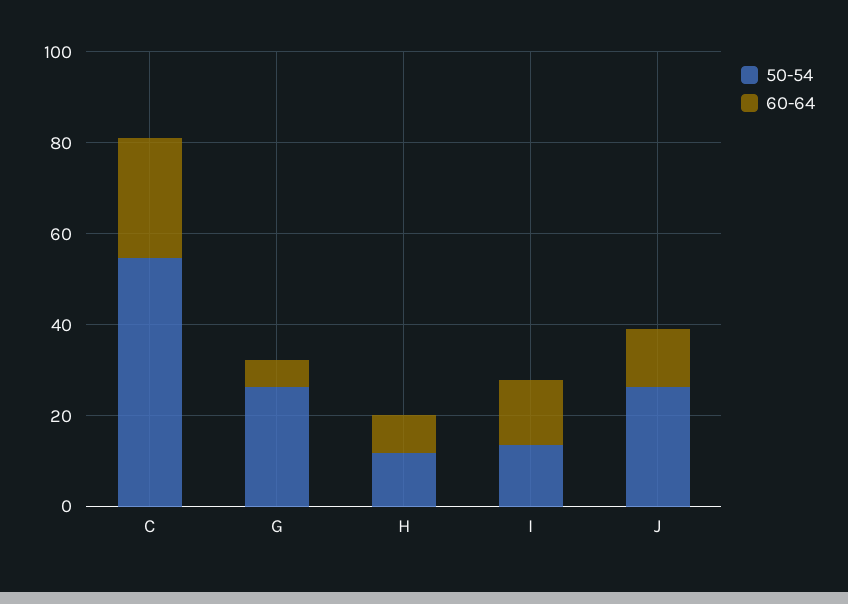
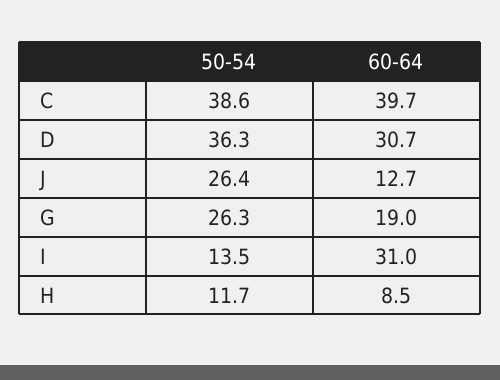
  {
    "50-54": {
-     "C": 55,
+     "C": 38.6,
      "G": 26.3,
      "H": 11.7,
      "I": 13.5,
-     "J": 26.4
+     "J": 26.4,
+     "D": 36.3
    },
    "60-64": {
-     "C": 25,
+     "C": 39.7,
-     "G": 5,
+     "G": 19,
      "H": 8.5,
-     "I": 15,
+     "I": 31,
-     "J": 12.7
+     "J": 12.7,
+     "D": 30.7
    }
  }

